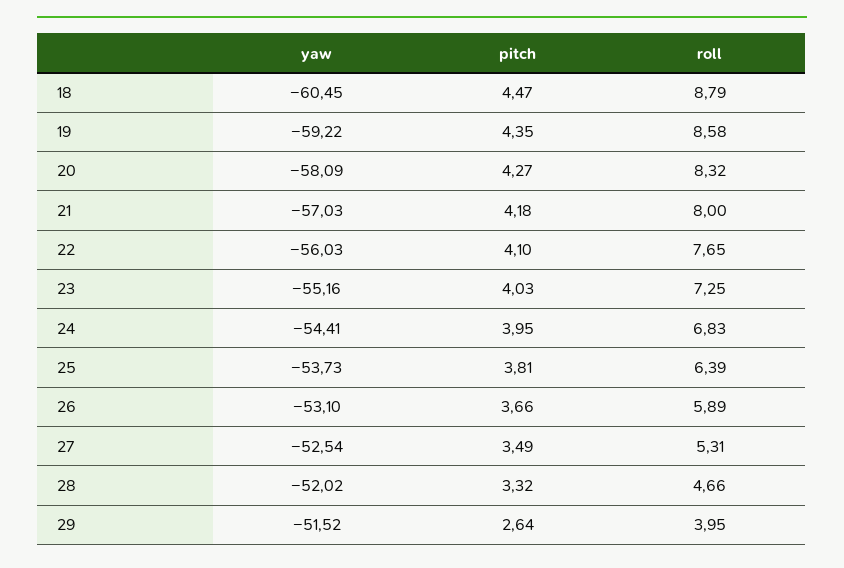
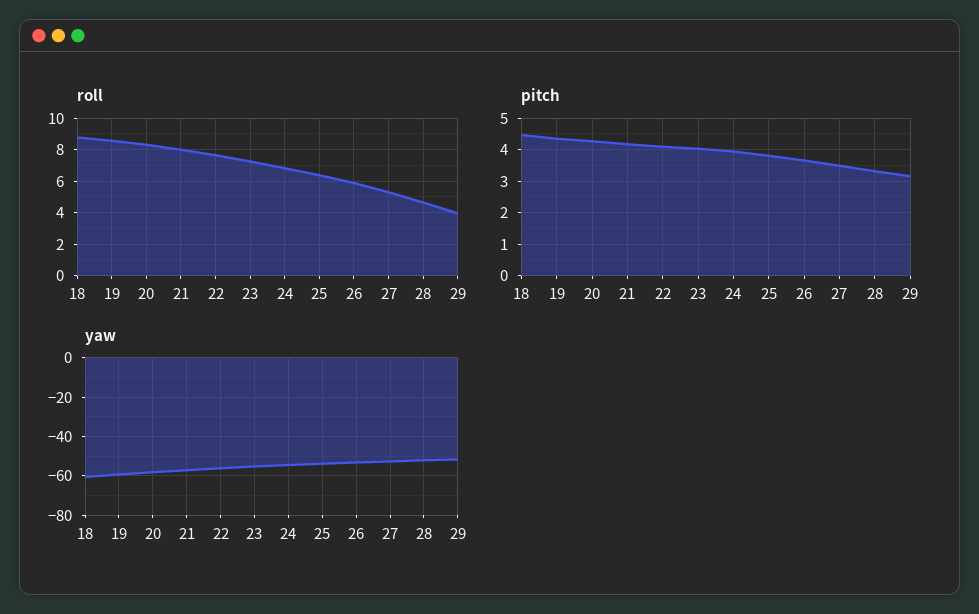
  {
    "yaw": {
      "18": -60.45,
      "19": -59.22,
      "20": -58.09,
      "21": -57.03,
      "22": -56.03,
      "23": -55.16,
      "24": -54.41,
      "25": -53.73,
      "26": -53.1,
      "27": -52.54,
      "28": -52.02,
      "29": -51.52
    },
    "pitch": {
      "18": 4.47,
      "19": 4.35,
      "20": 4.27,
      "21": 4.18,
      "22": 4.1,
      "23": 4.03,
      "24": 3.95,
      "25": 3.81,
      "26": 3.66,
      "27": 3.49,
      "28": 3.32,
-     "29": 2.64
+     "29": 3.2
    },
    "roll": {
      "18": 8.79,
      "19": 8.58,
      "20": 8.32,
      "21": 8,
      "22": 7.65,
      "23": 7.25,
      "24": 6.83,
      "25": 6.39,
      "26": 5.89,
      "27": 5.31,
      "28": 4.66,
      "29": 3.95
    }
  }

